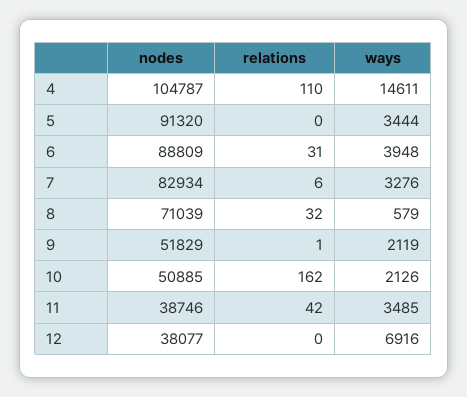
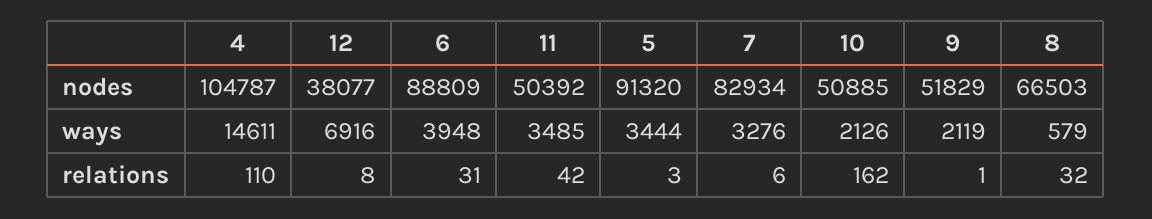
  {
    "nodes": {
      "4": 104787,
      "5": 91320,
      "6": 88809,
      "7": 82934,
-     "8": 71039,
+     "8": 66503,
      "9": 51829,
      "10": 50885,
-     "11": 38746,
+     "11": 50392,
      "12": 38077
    },
    "relations": {
      "4": 110,
-     "5": 0,
+     "5": 3,
      "6": 31,
      "7": 6,
      "8": 32,
      "9": 1,
      "10": 162,
      "11": 42,
-     "12": 0
+     "12": 8
    },
    "ways": {
      "4": 14611,
      "5": 3444,
      "6": 3948,
      "7": 3276,
      "8": 579,
      "9": 2119,
      "10": 2126,
      "11": 3485,
      "12": 6916
    }
  }

